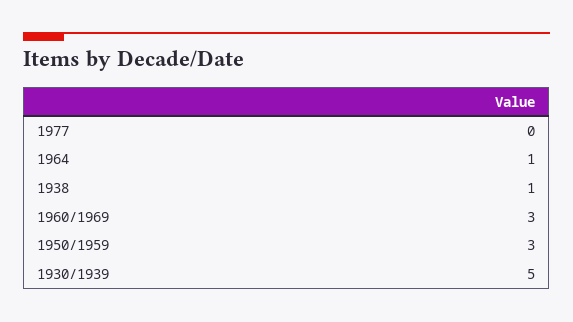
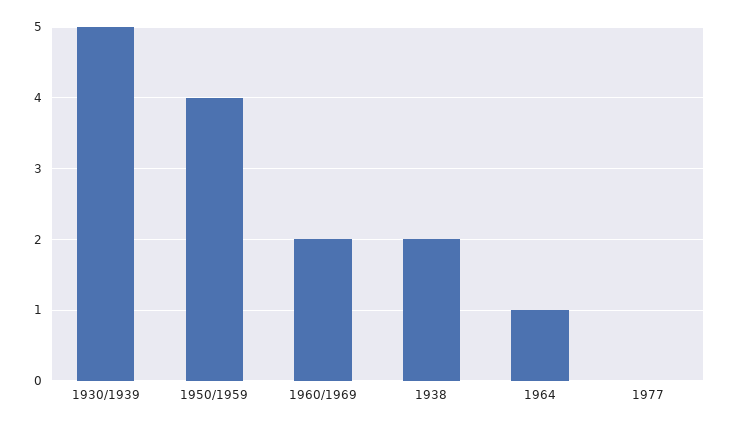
  {
    "1977": 0,
    "1964": 1,
-   "1938": 1,
+   "1938": 2,
-   "1960/1969": 3,
+   "1960/1969": 2,
-   "1950/1959": 3,
+   "1950/1959": 4,
    "1930/1939": 5
  }

